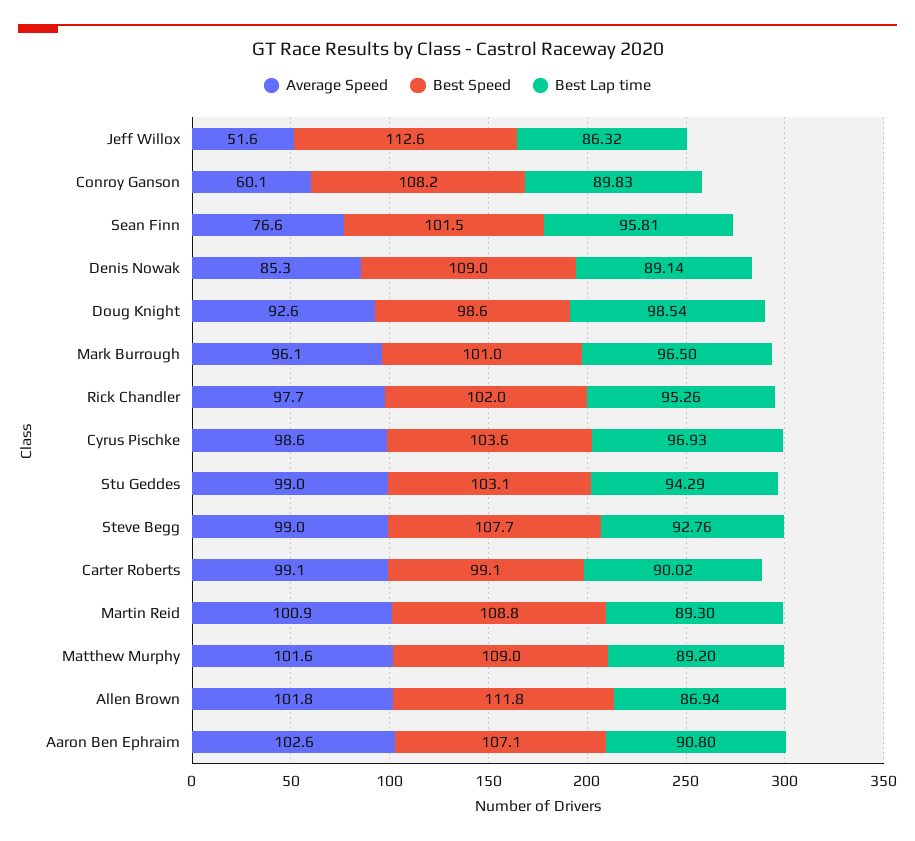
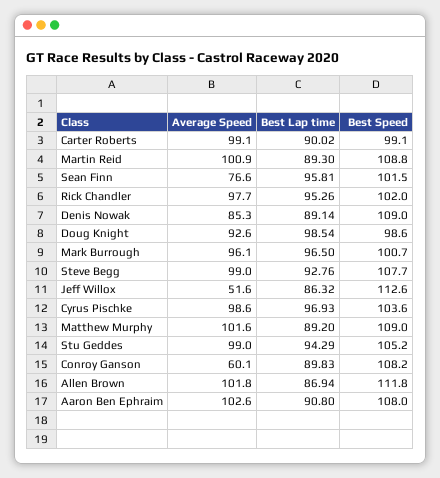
  {
    "Average Speed": {
      "Jeff Willox": 51.6,
      "Conroy Ganson": 60.1,
      "Sean Finn": 76.6,
      "Denis Nowak": 85.3,
      "Doug Knight": 92.6,
      "Mark Burrough": 96.1,
      "Rick Chandler": 97.7,
      "Cyrus Pischke": 98.6,
      "Stu Geddes": 99,
      "Steve Begg": 99,
      "Carter Roberts": 99.1,
      "Martin Reid": 100.9,
      "Matthew Murphy": 101.6,
      "Allen Brown": 101.8,
      "Aaron Ben Ephraim": 102.6
    },
    "Best Speed": {
      "Jeff Willox": 112.6,
      "Conroy Ganson": 108.2,
      "Sean Finn": 101.5,
      "Denis Nowak": 109,
      "Doug Knight": 98.6,
-     "Mark Burrough": 101,
+     "Mark Burrough": 100.7,
      "Rick Chandler": 102,
      "Cyrus Pischke": 103.6,
-     "Stu Geddes": 103.1,
+     "Stu Geddes": 105.2,
      "Steve Begg": 107.7,
      "Carter Roberts": 99.1,
      "Martin Reid": 108.8,
      "Matthew Murphy": 109,
      "Allen Brown": 111.8,
-     "Aaron Ben Ephraim": 107.1
+     "Aaron Ben Ephraim": 108
    },
    "Best Lap time": {
      "Jeff Willox": 86.32,
      "Conroy Ganson": 89.83,
      "Sean Finn": 95.81,
      "Denis Nowak": 89.14,
      "Doug Knight": 98.54,
      "Mark Burrough": 96.5,
      "Rick Chandler": 95.26,
      "Cyrus Pischke": 96.93,
      "Stu Geddes": 94.29,
      "Steve Begg": 92.76,
      "Carter Roberts": 90.02,
      "Martin Reid": 89.3,
      "Matthew Murphy": 89.2,
      "Allen Brown": 86.94,
      "Aaron Ben Ephraim": 90.8
    }
  }

